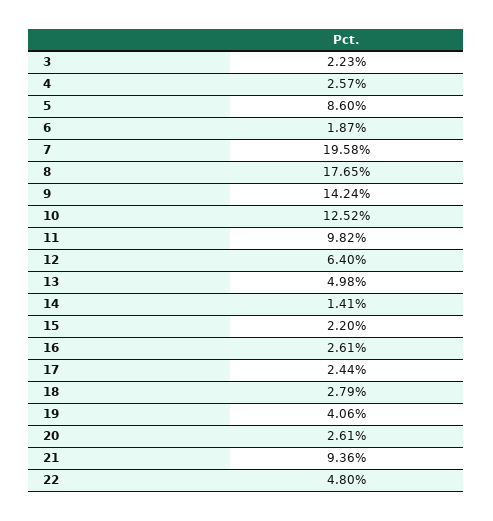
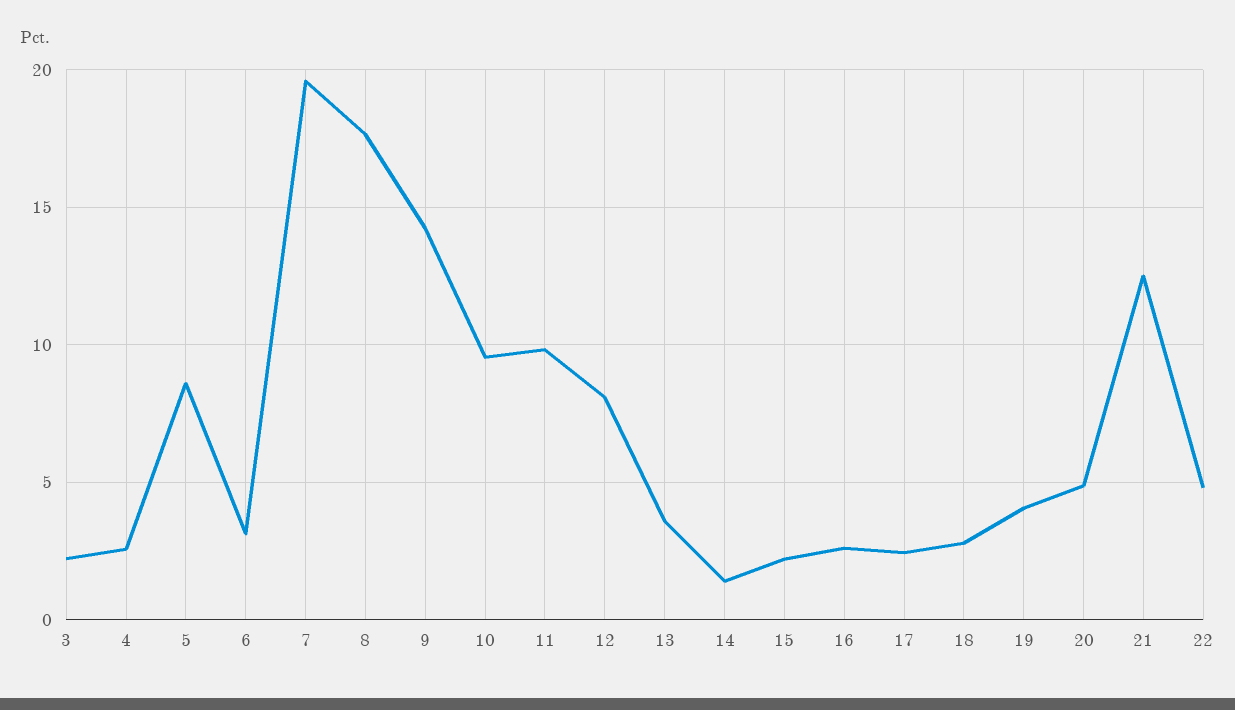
  {
    "3": 2.23,
    "4": 2.57,
    "5": 8.6,
-   "6": 1.87,
+   "6": 3,
    "7": 19.58,
    "8": 17.65,
    "9": 14.24,
-   "10": 12.52,
+   "10": 9.5,
    "11": 9.82,
-   "12": 6.4,
+   "12": 8,
-   "13": 4.98,
+   "13": 3.5,
    "14": 1.41,
    "15": 2.2,
    "16": 2.61,
    "17": 2.44,
    "18": 2.79,
    "19": 4.06,
-   "20": 2.61,
+   "20": 5,
-   "21": 9.36,
+   "21": 12.5,
    "22": 4.8
  }

